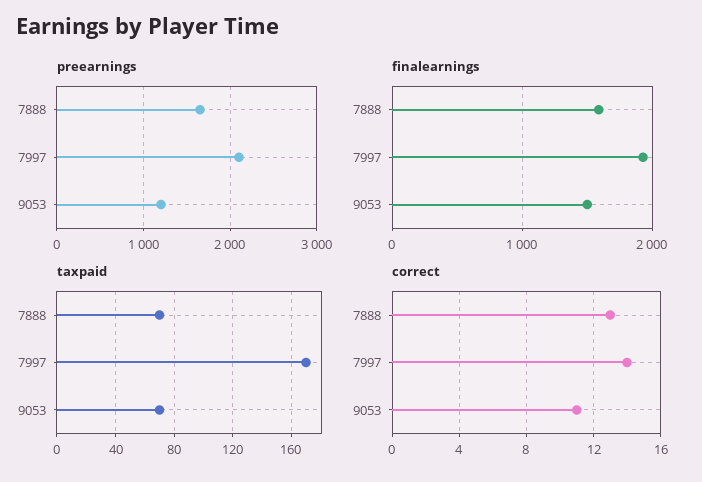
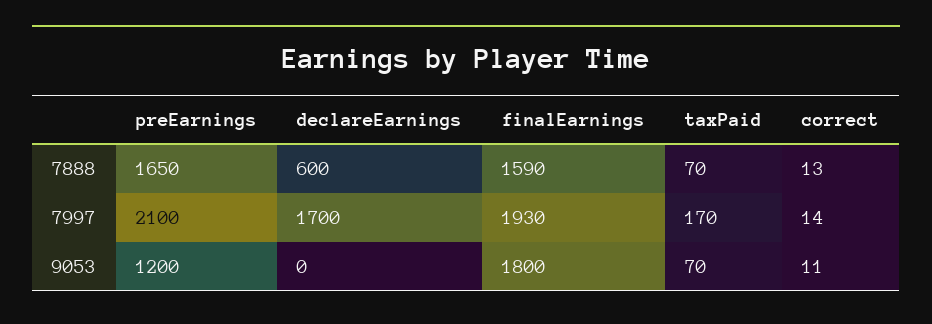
  {
    "preearnings": {
      "7888": 1650,
      "7997": 2100,
      "9053": 1200
    },
    "finalearnings": {
      "7888": 1590,
      "7997": 1930,
-     "9053": 1500
+     "9053": 1800
    },
    "taxpaid": {
      "7888": 70,
      "7997": 170,
      "9053": 70
    },
    "correct": {
      "7888": 13,
      "7997": 14,
      "9053": 11
-   }
+   },
+   "declareEarnings": {
+     "7888": 600,
+     "7997": 1700,
+     "9053": 0
+   }
  }

